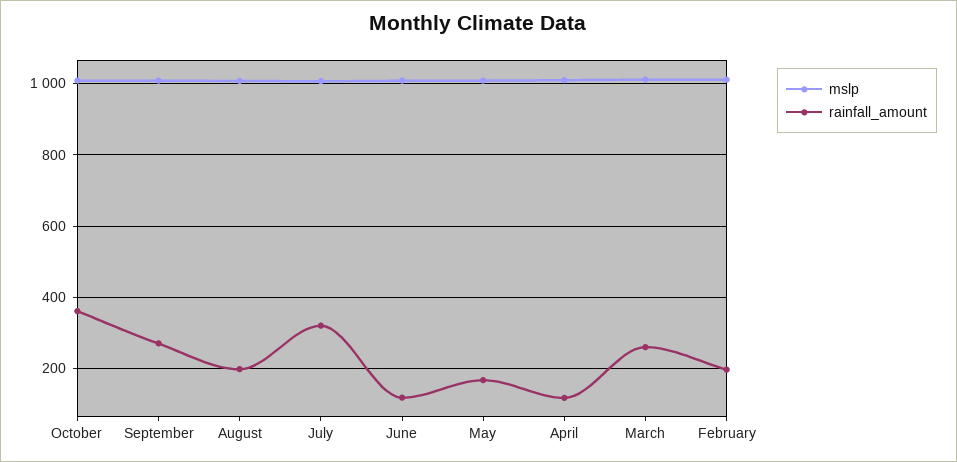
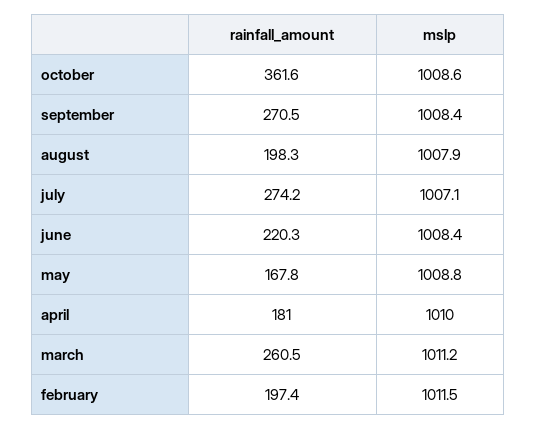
  {
    "mslp": {
      "October": 1008.6,
      "September": 1008.4,
      "August": 1007.9,
      "July": 1007.1,
      "June": 1008.4,
      "May": 1008.8,
      "April": 1010,
      "March": 1011.2,
      "February": 1011.5
    },
    "rainfall_amount": {
      "October": 361.6,
      "September": 270.5,
      "August": 198.3,
-     "July": 320,
+     "July": 274.2,
-     "June": 120,
+     "June": 220.3,
      "May": 167.8,
-     "April": 120,
+     "April": 181,
      "March": 260.5,
      "February": 197.4
    }
  }

